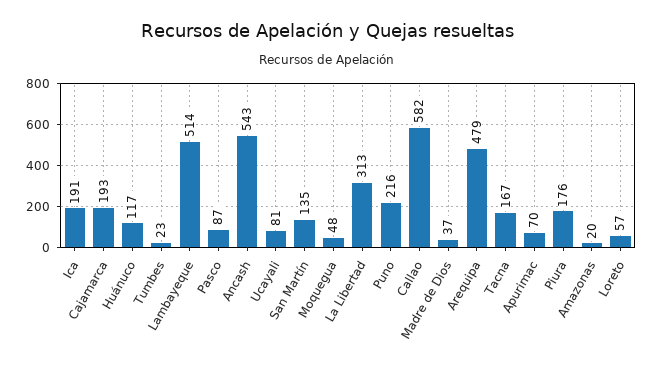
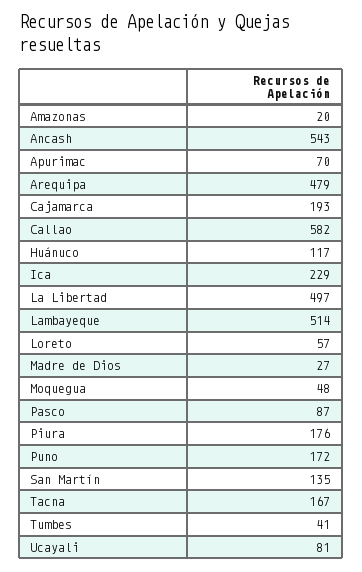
  {
-   "Ica": 191,
+   "Ica": 229,
    "Cajamarca": 193,
    "Huánuco": 117,
-   "Tumbes": 23,
+   "Tumbes": 41,
    "Lambayeque": 514,
    "Pasco": 87,
    "Ancash": 543,
    "Ucayali": 81,
    "San Martín": 135,
    "Moquegua": 48,
-   "La Libertad": 313,
+   "La Libertad": 497,
-   "Puno": 216,
+   "Puno": 172,
    "Callao": 582,
-   "Madre de Dios": 37,
+   "Madre de Dios": 27,
    "Arequipa": 479,
    "Tacna": 167,
    "Apurimac": 70,
    "Piura": 176,
    "Amazonas": 20,
    "Loreto": 57
  }

